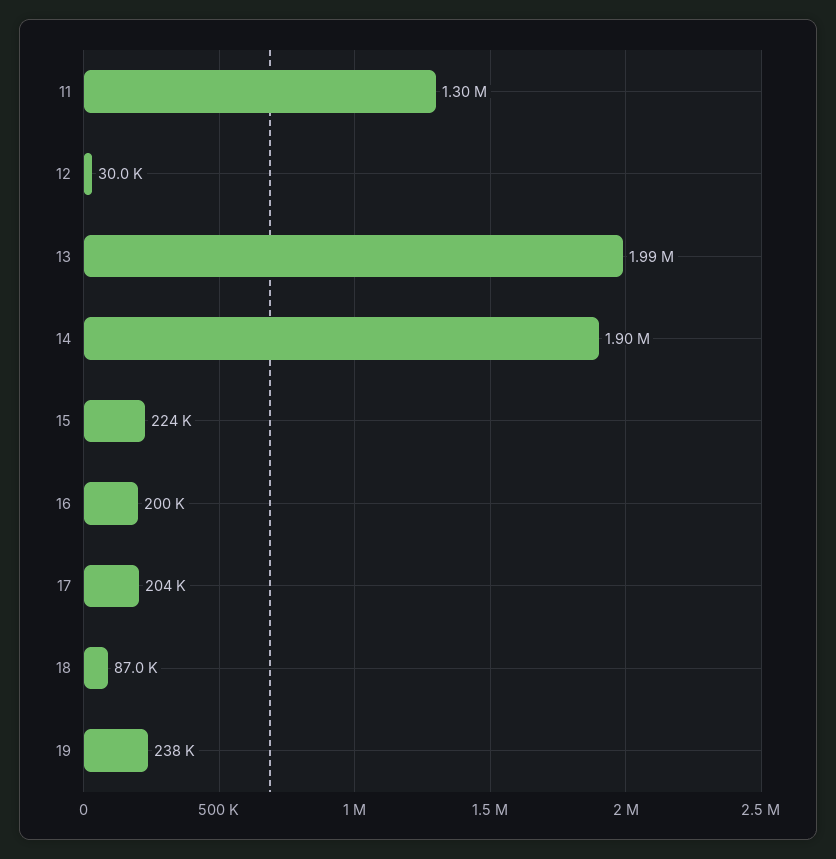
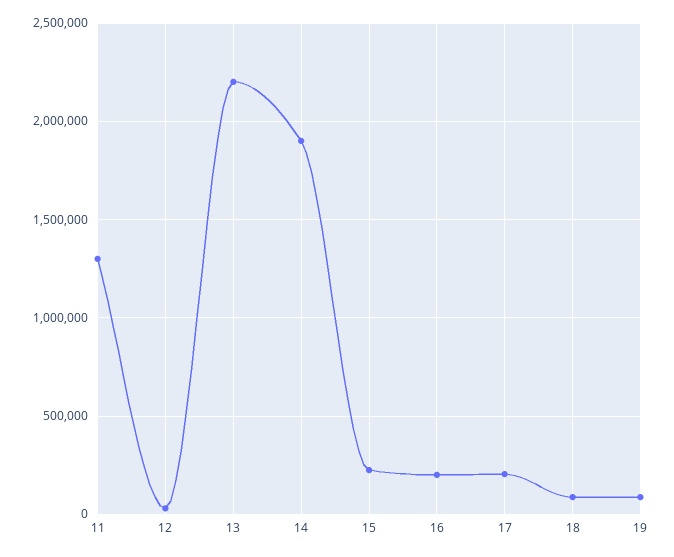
  {
    "11": 1300000,
    "12": 30000,
-   "13": 1990000,
+   "13": 2200000,
    "14": 1900000,
    "15": 224000,
    "16": 200000,
    "17": 204000,
    "18": 87000,
-   "19": 238000
+   "19": 100000
  }

